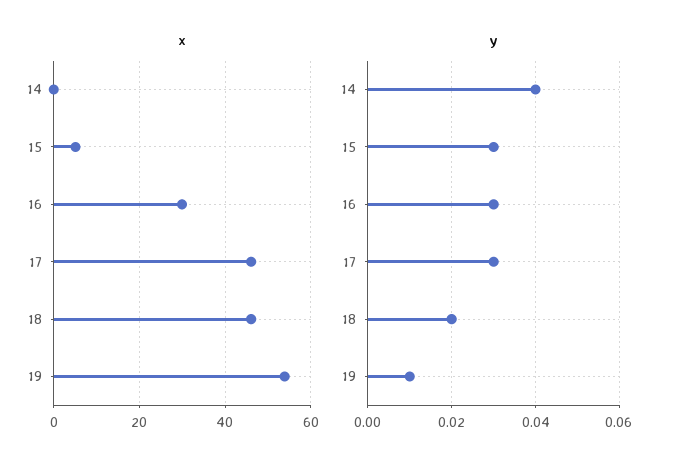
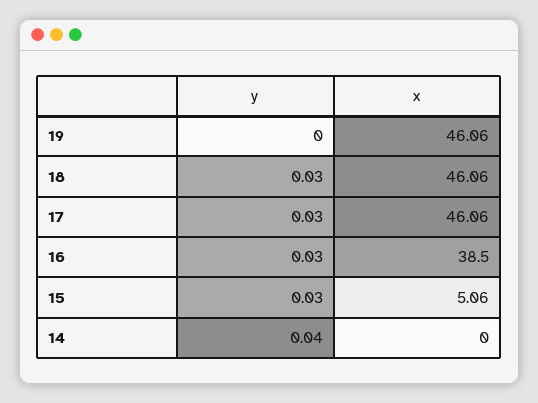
  {
    "x": {
      "14": 0,
      "15": 5.06,
-     "16": 30,
+     "16": 38.5,
      "17": 46.06,
      "18": 46.06,
-     "19": 54
+     "19": 46.06
    },
    "y": {
      "14": 0.04,
      "15": 0.03,
      "16": 0.03,
      "17": 0.03,
-     "18": 0.02,
+     "18": 0.03,
-     "19": 0.01
+     "19": 0
    }
  }

